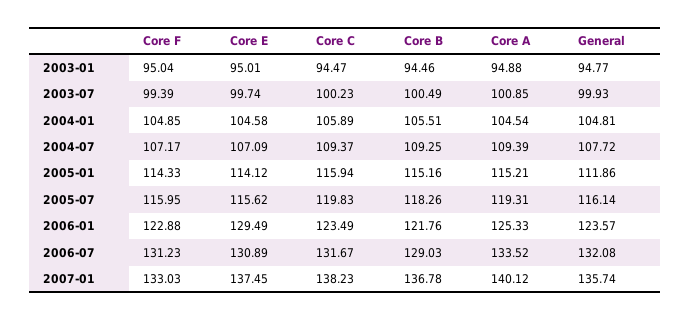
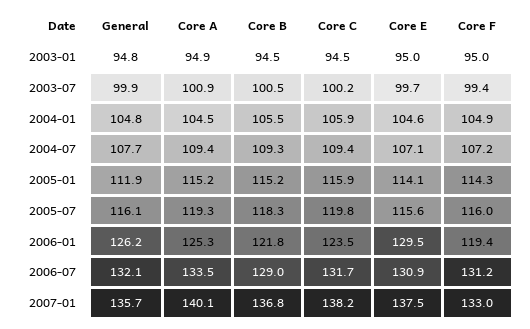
  {
    "Core F": {
      "2003-01": 95.04,
      "2003-07": 99.39,
      "2004-01": 104.85,
      "2004-07": 107.17,
      "2005-01": 114.33,
      "2005-07": 115.95,
-     "2006-01": 122.88,
+     "2006-01": 119.4,
      "2006-07": 131.23,
      "2007-01": 133.03
    },
    "Core E": {
      "2003-01": 95.01,
      "2003-07": 99.74,
      "2004-01": 104.58,
      "2004-07": 107.09,
      "2005-01": 114.12,
      "2005-07": 115.62,
      "2006-01": 129.49,
      "2006-07": 130.89,
      "2007-01": 137.45
    },
    "Core C": {
      "2003-01": 94.47,
      "2003-07": 100.23,
      "2004-01": 105.89,
      "2004-07": 109.37,
      "2005-01": 115.94,
      "2005-07": 119.83,
      "2006-01": 123.49,
      "2006-07": 131.67,
      "2007-01": 138.23
    },
    "Core B": {
      "2003-01": 94.46,
      "2003-07": 100.49,
      "2004-01": 105.51,
      "2004-07": 109.25,
      "2005-01": 115.16,
      "2005-07": 118.26,
      "2006-01": 121.76,
      "2006-07": 129.03,
      "2007-01": 136.78
    },
    "Core A": {
      "2003-01": 94.88,
      "2003-07": 100.85,
      "2004-01": 104.54,
      "2004-07": 109.39,
      "2005-01": 115.21,
      "2005-07": 119.31,
      "2006-01": 125.33,
      "2006-07": 133.52,
      "2007-01": 140.12
    },
    "General": {
      "2003-01": 94.77,
      "2003-07": 99.93,
      "2004-01": 104.81,
      "2004-07": 107.72,
      "2005-01": 111.86,
      "2005-07": 116.14,
-     "2006-01": 123.57,
+     "2006-01": 126.2,
      "2006-07": 132.08,
      "2007-01": 135.74
    }
  }

